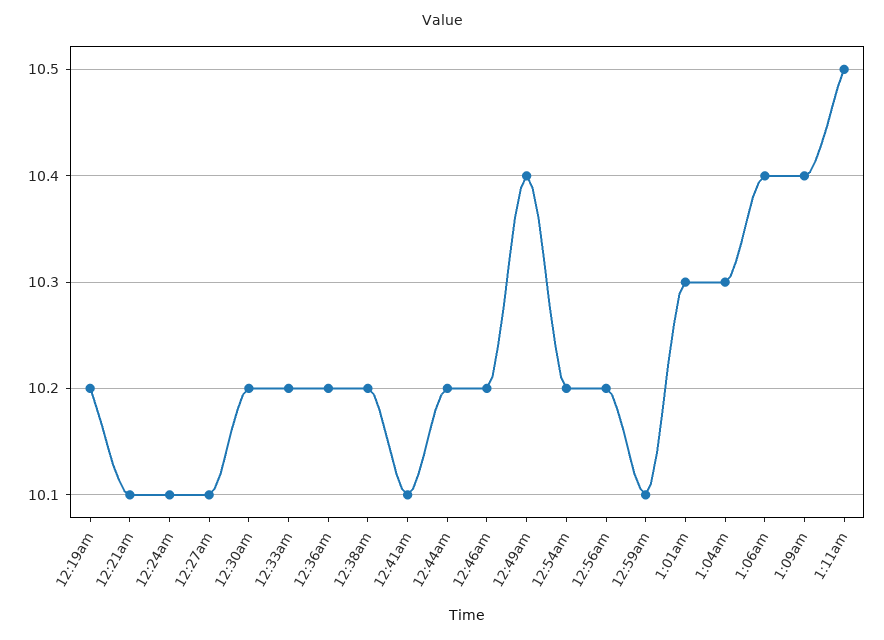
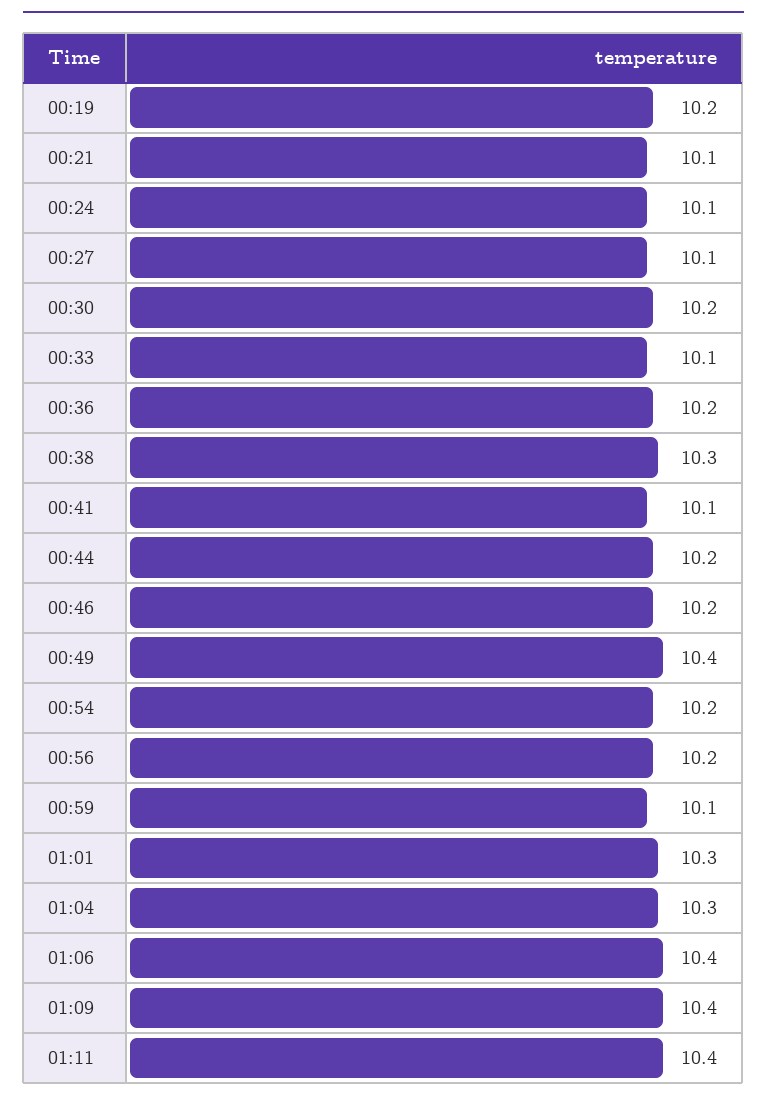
  {
    "12:19am": 10.2,
    "12:21am": 10.1,
    "12:24am": 10.1,
    "12:27am": 10.1,
    "12:30am": 10.2,
-   "12:33am": 10.2,
+   "12:33am": 10.1,
    "12:36am": 10.2,
-   "12:38am": 10.2,
+   "12:38am": 10.3,
    "12:41am": 10.1,
    "12:44am": 10.2,
    "12:46am": 10.2,
    "12:49am": 10.4,
    "12:54am": 10.2,
    "12:56am": 10.2,
    "12:59am": 10.1,
    "1:01am": 10.3,
    "1:04am": 10.3,
    "1:06am": 10.4,
    "1:09am": 10.4,
-   "1:11am": 10.5
+   "1:11am": 10.4
  }

